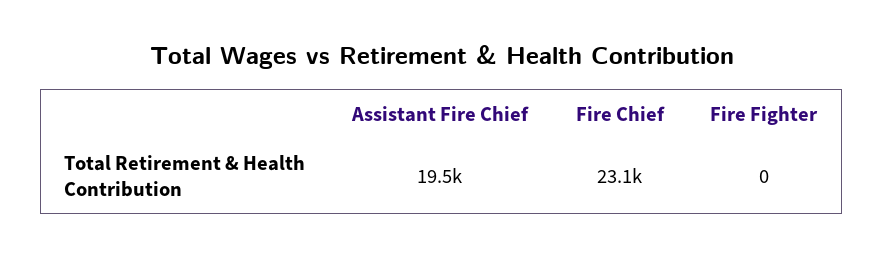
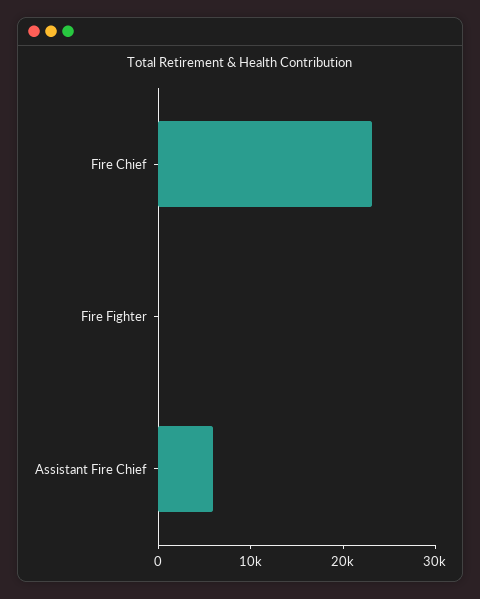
  {
-   "Assistant Fire Chief": 19500,
+   "Assistant Fire Chief": 6000,
    "Fire Chief": 23100,
    "Fire Fighter": 0
  }

